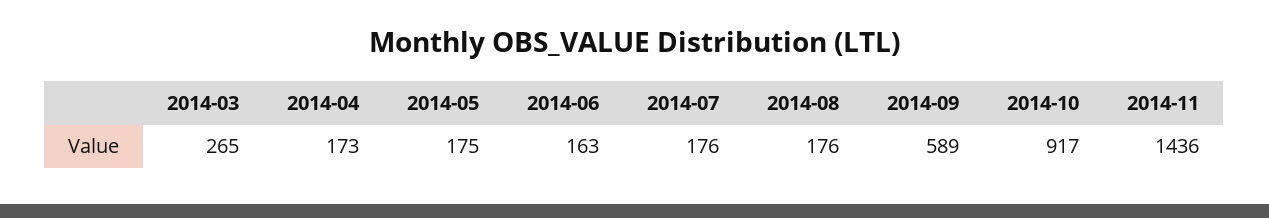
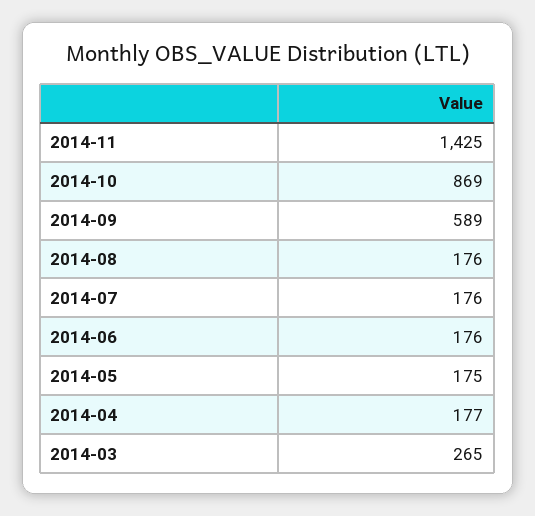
  {
    "2014-03": 265,
-   "2014-04": 173,
+   "2014-04": 177,
    "2014-05": 175,
-   "2014-06": 163,
+   "2014-06": 176,
    "2014-07": 176,
    "2014-08": 176,
    "2014-09": 589,
-   "2014-10": 917,
+   "2014-10": 869,
-   "2014-11": 1436
+   "2014-11": 1425
  }

